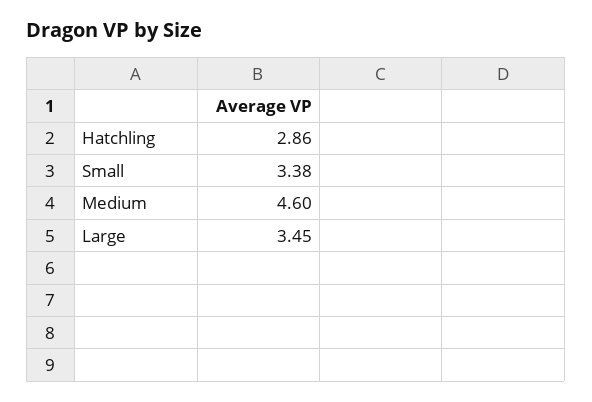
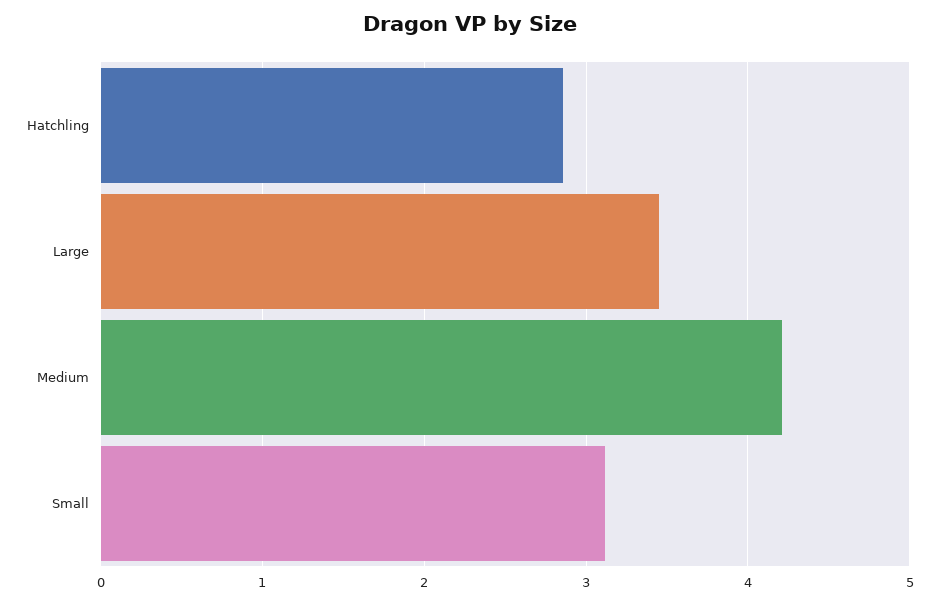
  {
    "Hatchling": 2.86,
-   "Small": 3.38,
+   "Small": 3.1,
-   "Medium": 4.6,
+   "Medium": 4.2,
    "Large": 3.45
  }

